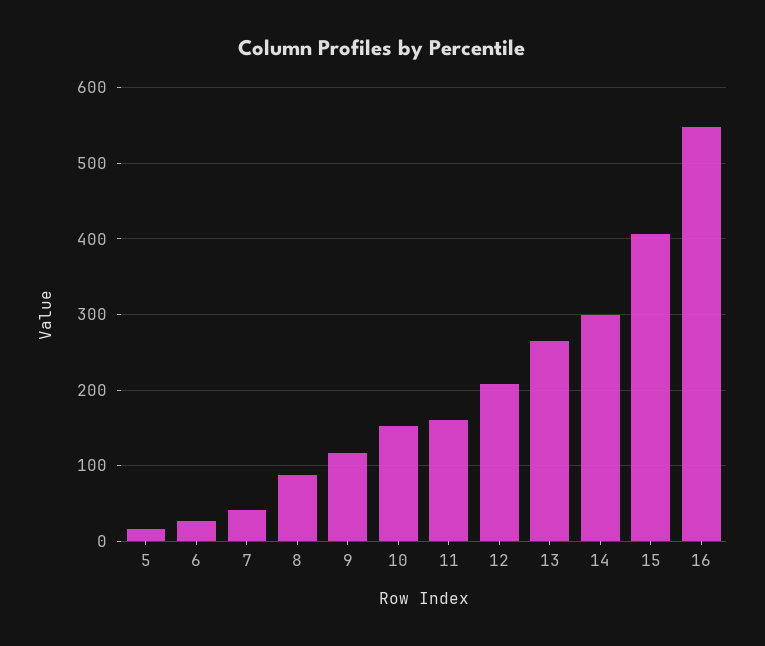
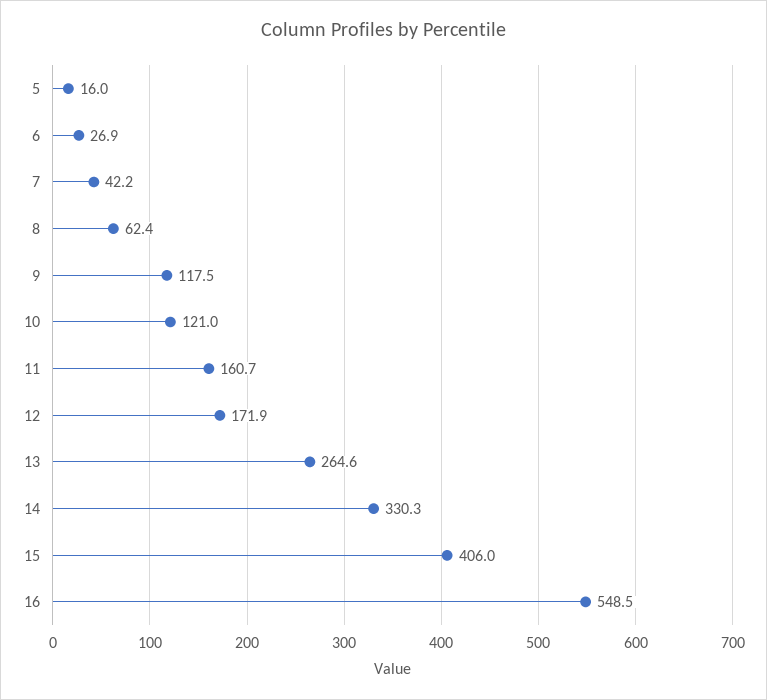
  {
    "5": 16,
    "6": 26.9,
    "7": 42.2,
-   "8": 90,
+   "8": 62.4,
    "9": 117.5,
-   "10": 150,
+   "10": 121,
    "11": 160.7,
-   "12": 210,
+   "12": 171.9,
    "13": 264.6,
-   "14": 300,
+   "14": 330.3,
    "15": 406,
    "16": 548.5
  }

